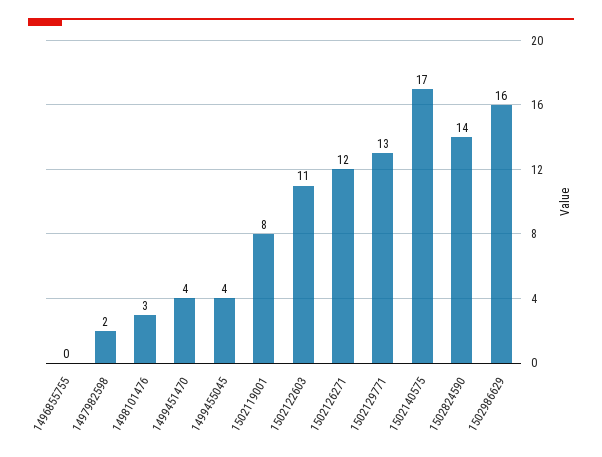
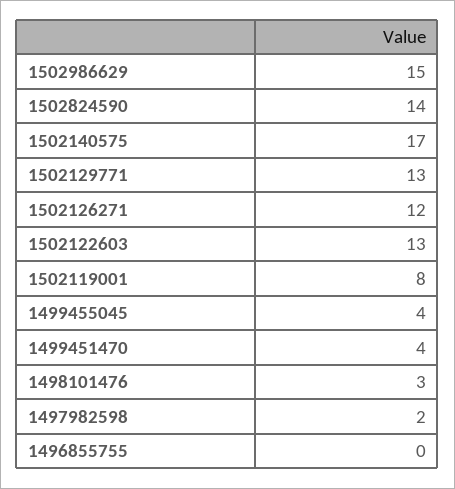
  {
    "1496855755": 0,
    "1497982598": 2,
    "1498101476": 3,
    "1499451470": 4,
    "1499455045": 4,
    "1502119001": 8,
-   "1502122603": 11,
+   "1502122603": 13,
    "1502126271": 12,
    "1502129771": 13,
    "1502140575": 17,
    "1502824590": 14,
-   "1502986629": 16
+   "1502986629": 15
  }

